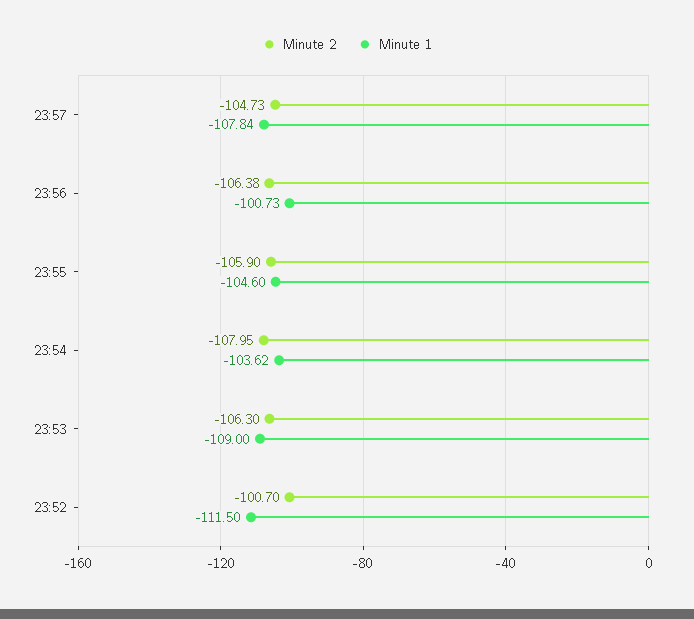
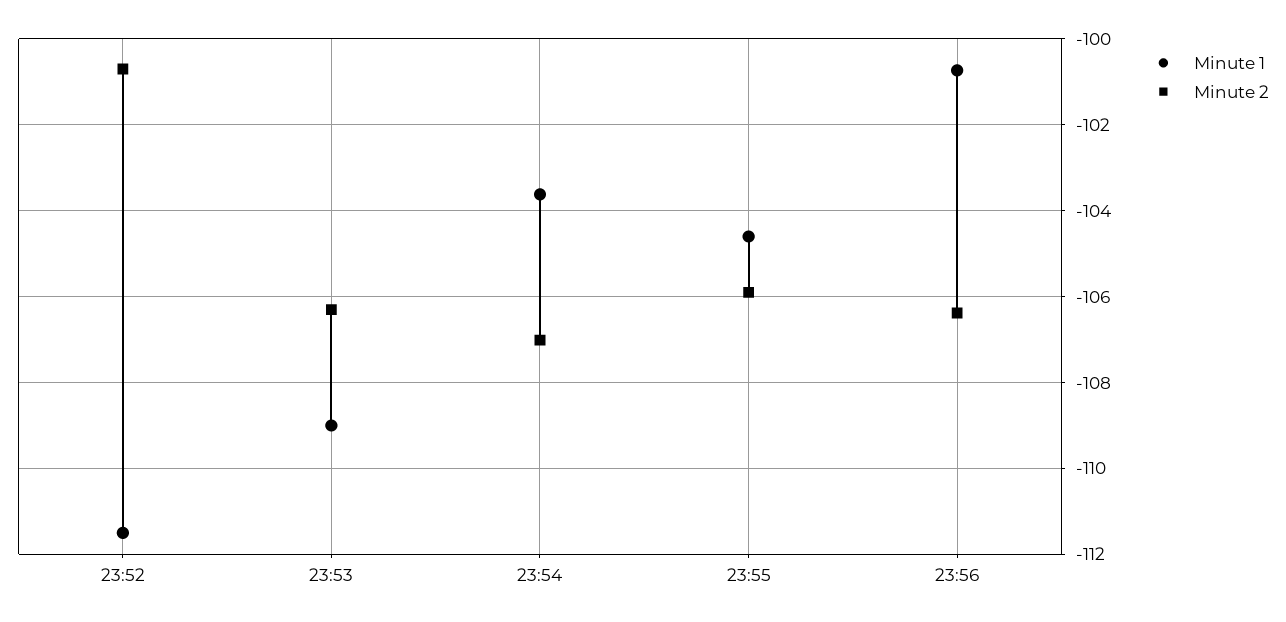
  {
    "Minute 2": {
-     "23:57": -104.73,
      "23:56": -106.38,
      "23:55": -105.9,
-     "23:54": -107.95,
+     "23:54": -107,
      "23:53": -106.3,
      "23:52": -100.7
    },
    "Minute 1": {
-     "23:57": -107.84,
      "23:56": -100.73,
      "23:55": -104.6,
      "23:54": -103.62,
      "23:53": -109,
      "23:52": -111.5
    }
  }

